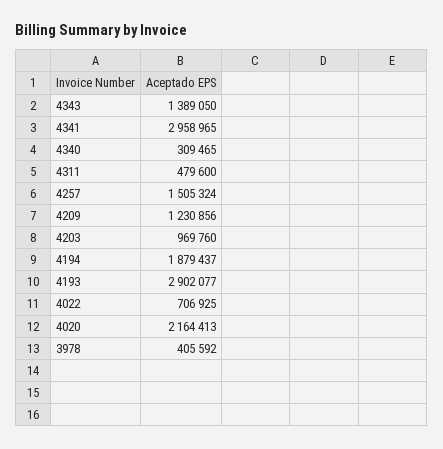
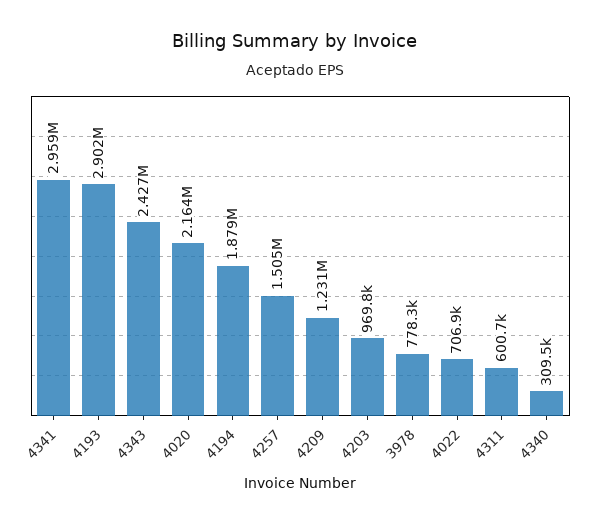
  {
-   "4343": 1389050,
+   "4343": 2427000,
    "4341": 2958965,
    "4340": 309465,
-   "4311": 479600,
+   "4311": 600700,
    "4257": 1505324,
    "4209": 1230856,
    "4203": 969760,
    "4194": 1879437,
    "4193": 2902077,
    "4022": 706925,
    "4020": 2164413,
-   "3978": 405592
+   "3978": 778300
  }

